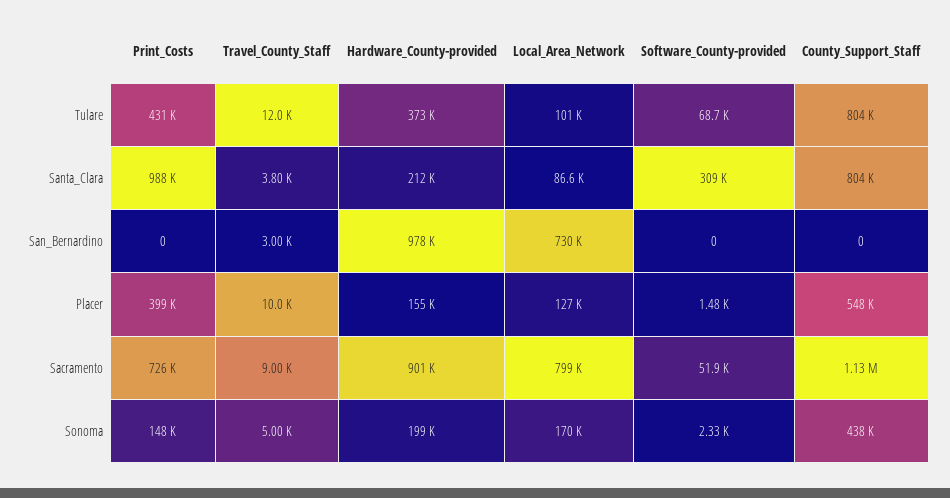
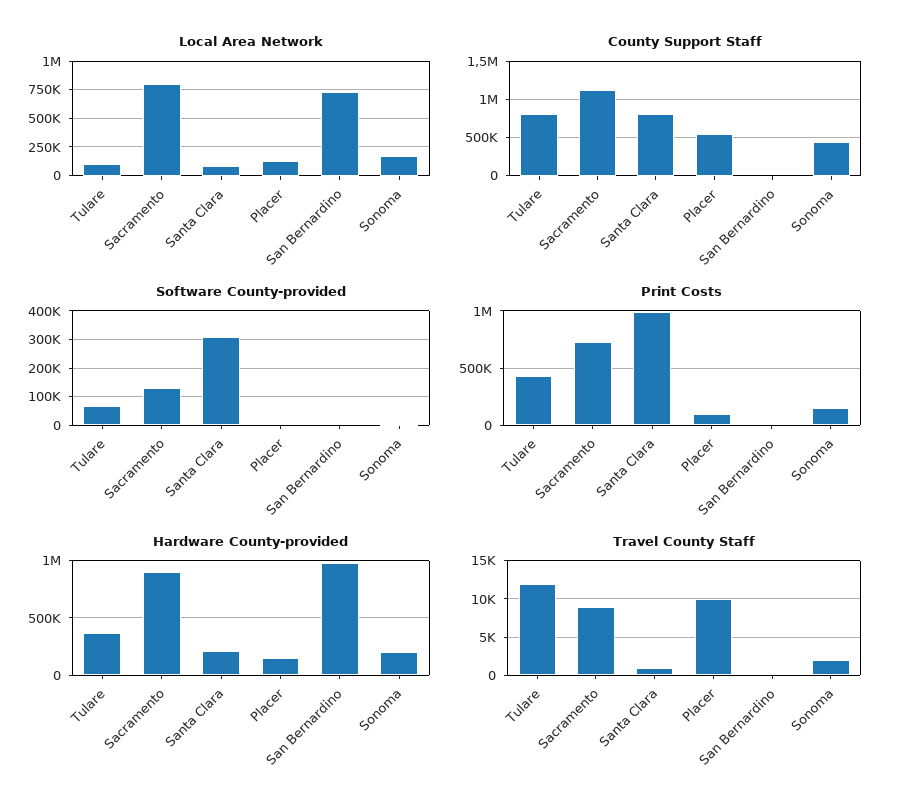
  {
    "Print_Costs": {
      "Tulare": 431000,
      "Santa_Clara": 988000,
      "San_Bernardino": 0,
-     "Placer": 399000,
+     "Placer": 100000,
      "Sacramento": 726000,
      "Sonoma": 148000
    },
    "Travel_County_Staff": {
      "Tulare": 12000,
-     "Santa_Clara": 3800,
+     "Santa_Clara": 1000,
-     "San_Bernardino": 3000,
+     "San_Bernardino": 0,
      "Placer": 10000,
      "Sacramento": 9000,
-     "Sonoma": 5000
+     "Sonoma": 2000
    },
    "Hardware_County-provided": {
      "Tulare": 373000,
      "Santa_Clara": 212000,
      "San_Bernardino": 978000,
      "Placer": 155000,
      "Sacramento": 901000,
      "Sonoma": 199000
    },
    "Local_Area_Network": {
      "Tulare": 101000,
      "Santa_Clara": 86600,
      "San_Bernardino": 730000,
      "Placer": 127000,
      "Sacramento": 799000,
      "Sonoma": 170000
    },
    "Software_County-provided": {
      "Tulare": 68700,
      "Santa_Clara": 309000,
      "San_Bernardino": 0,
      "Placer": 1480,
-     "Sacramento": 51900,
+     "Sacramento": 125000,
      "Sonoma": 2330
    },
    "County_Support_Staff": {
      "Tulare": 804000,
      "Santa_Clara": 804000,
      "San_Bernardino": 0,
      "Placer": 548000,
      "Sacramento": 1130000,
      "Sonoma": 438000
    }
  }

